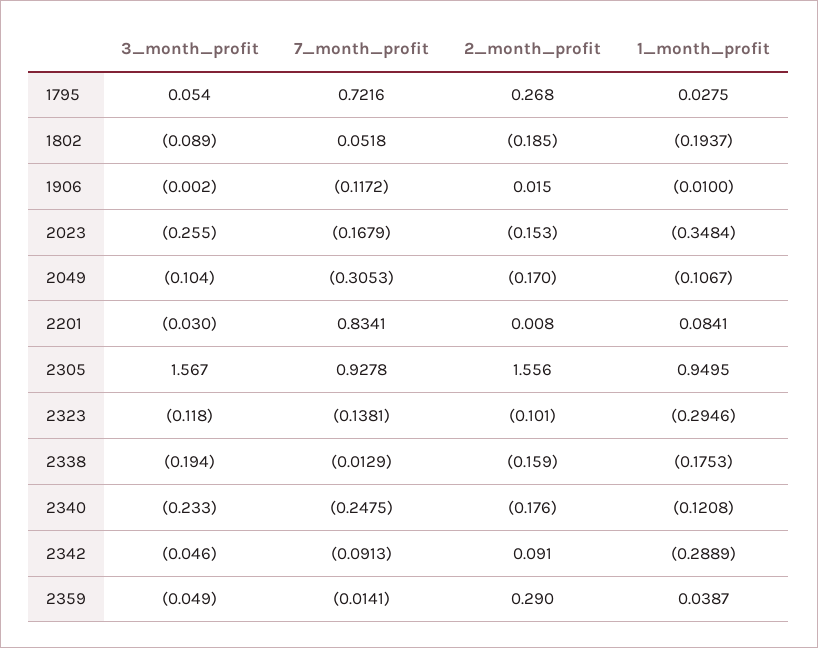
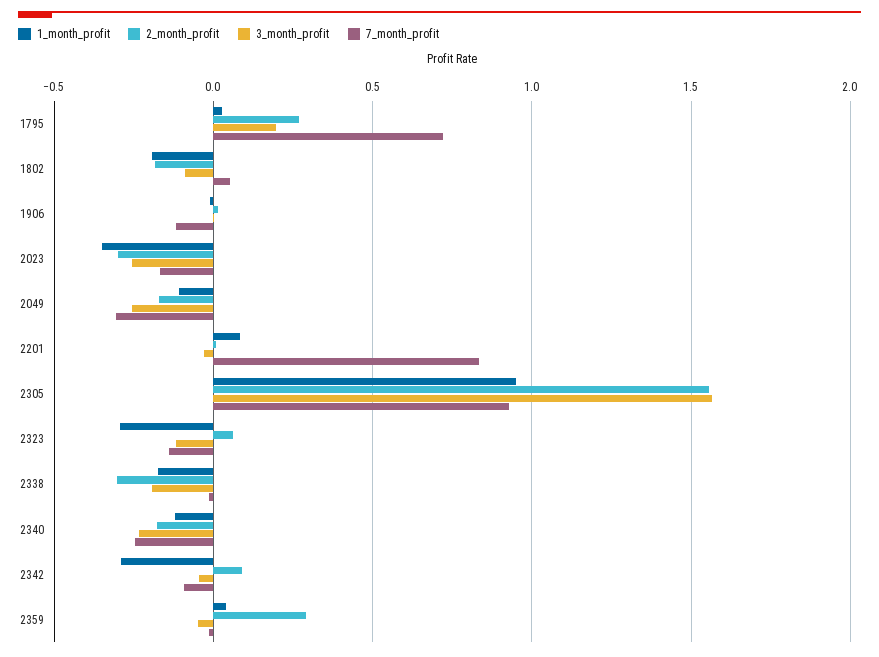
  {
    "3_month_profit": {
-     "1795": 0.054,
+     "1795": 0.2,
      "1802": -0.089,
      "1906": -0.002,
      "2023": -0.255,
-     "2049": -0.104,
+     "2049": -0.25,
      "2201": -0.03,
      "2305": 1.567,
      "2323": -0.118,
      "2338": -0.194,
      "2340": -0.233,
      "2342": -0.046,
      "2359": -0.049
    },
    "7_month_profit": {
      "1795": 0.7216,
      "1802": 0.0518,
      "1906": -0.1172,
      "2023": -0.1679,
      "2049": -0.3053,
      "2201": 0.8341,
      "2305": 0.9278,
      "2323": -0.1381,
      "2338": -0.0129,
      "2340": -0.2475,
      "2342": -0.0913,
      "2359": -0.0141
    },
    "2_month_profit": {
      "1795": 0.268,
      "1802": -0.185,
      "1906": 0.015,
-     "2023": -0.153,
+     "2023": -0.3,
      "2049": -0.17,
      "2201": 0.008,
      "2305": 1.556,
-     "2323": -0.101,
+     "2323": 0.05,
-     "2338": -0.159,
+     "2338": -0.3,
      "2340": -0.176,
      "2342": 0.091,
      "2359": 0.29
    },
    "1_month_profit": {
      "1795": 0.0275,
      "1802": -0.1937,
      "1906": -0.01,
      "2023": -0.3484,
      "2049": -0.1067,
      "2201": 0.0841,
      "2305": 0.9495,
      "2323": -0.2946,
      "2338": -0.1753,
      "2340": -0.1208,
      "2342": -0.2889,
      "2359": 0.0387
    }
  }

